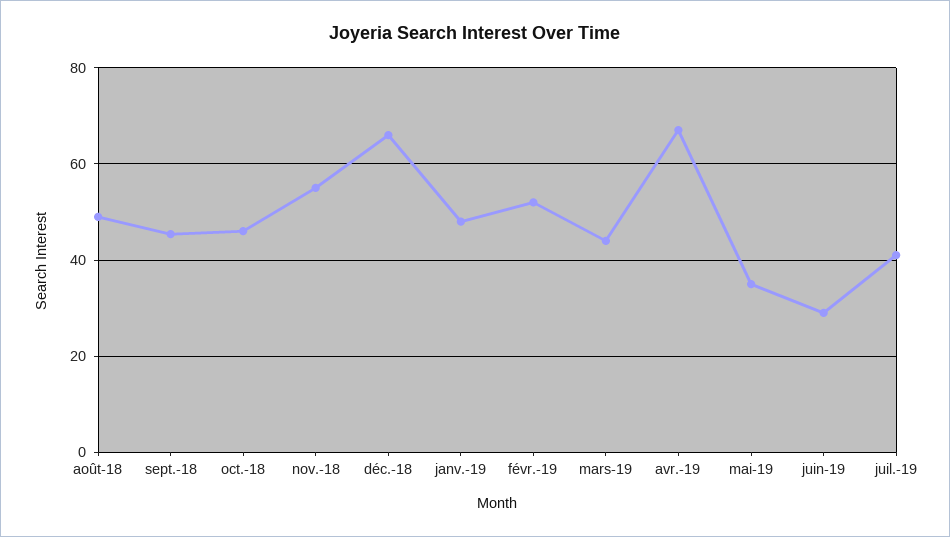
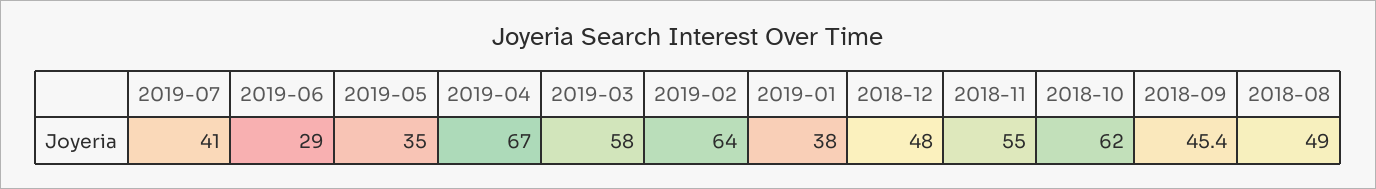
  {
    "août-18": 49,
    "sept.-18": 45.4,
-   "oct.-18": 46,
+   "oct.-18": 62,
    "nov.-18": 55,
-   "déc.-18": 66,
+   "déc.-18": 48,
-   "janv.-19": 48,
+   "janv.-19": 38,
-   "févr.-19": 52,
+   "févr.-19": 64,
-   "mars-19": 44,
+   "mars-19": 58,
    "avr.-19": 67,
    "mai-19": 35,
    "juin-19": 29,
    "juil.-19": 41
  }

